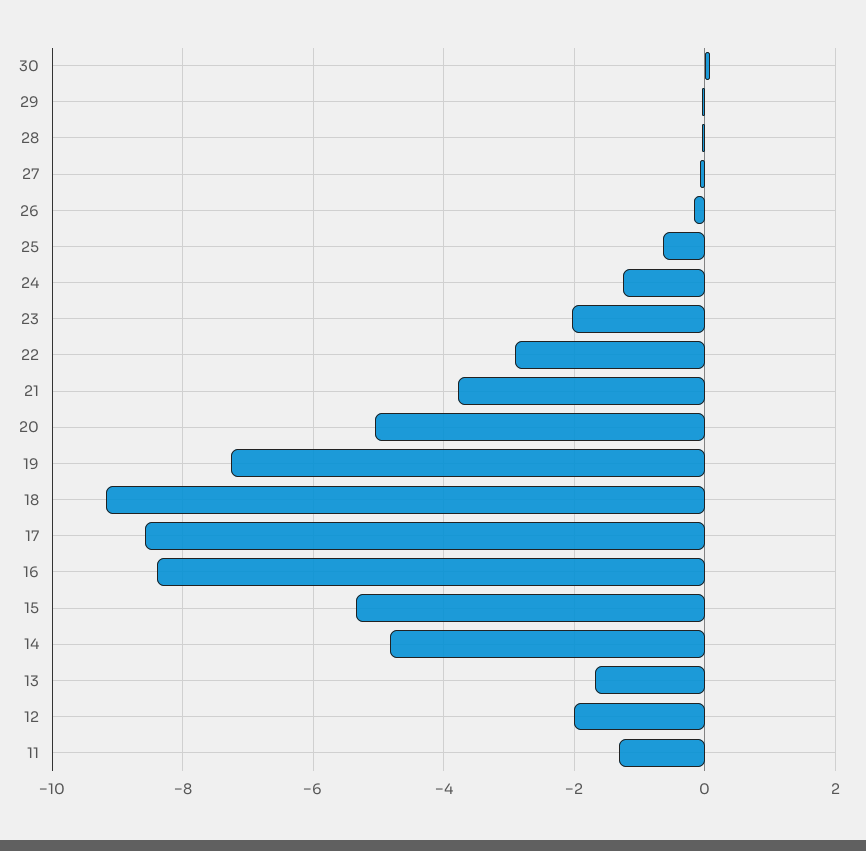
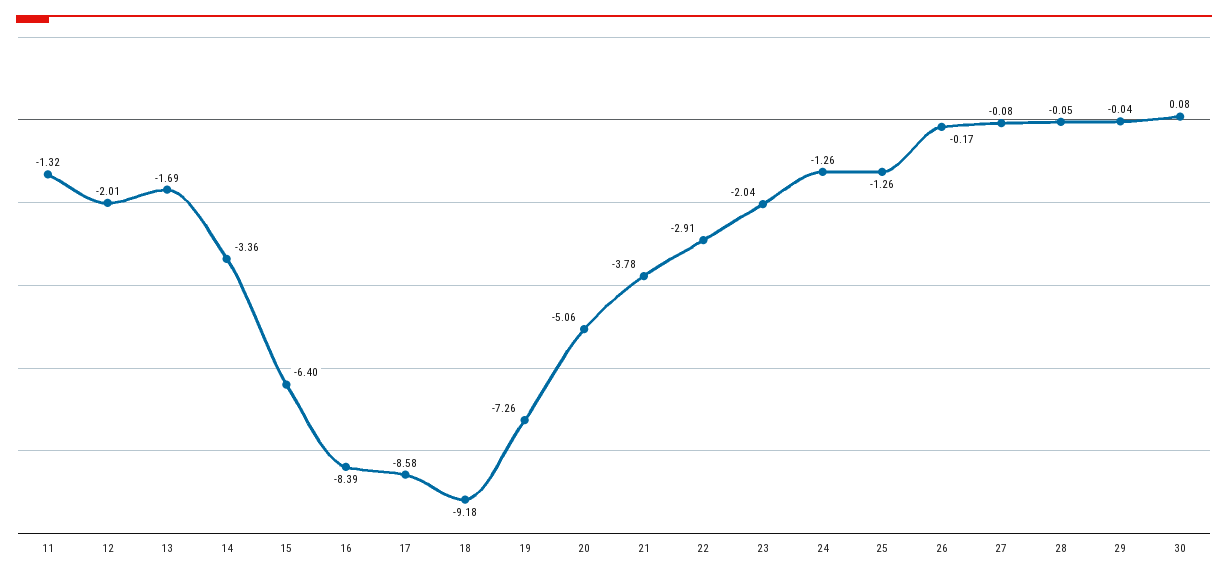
  {
    "30": 0.08,
    "29": -0.04,
    "28": -0.05,
    "27": -0.08,
    "26": -0.17,
-   "25": -0.6,
+   "25": -1.26,
    "24": -1.26,
    "23": -2.04,
    "22": -2.91,
    "21": -3.78,
    "20": -5.06,
    "19": -7.26,
    "18": -9.18,
    "17": -8.58,
    "16": -8.39,
-   "15": -5.4,
+   "15": -6.4,
-   "14": -4.8,
+   "14": -3.36,
    "13": -1.69,
    "12": -2.01,
    "11": -1.32
  }

